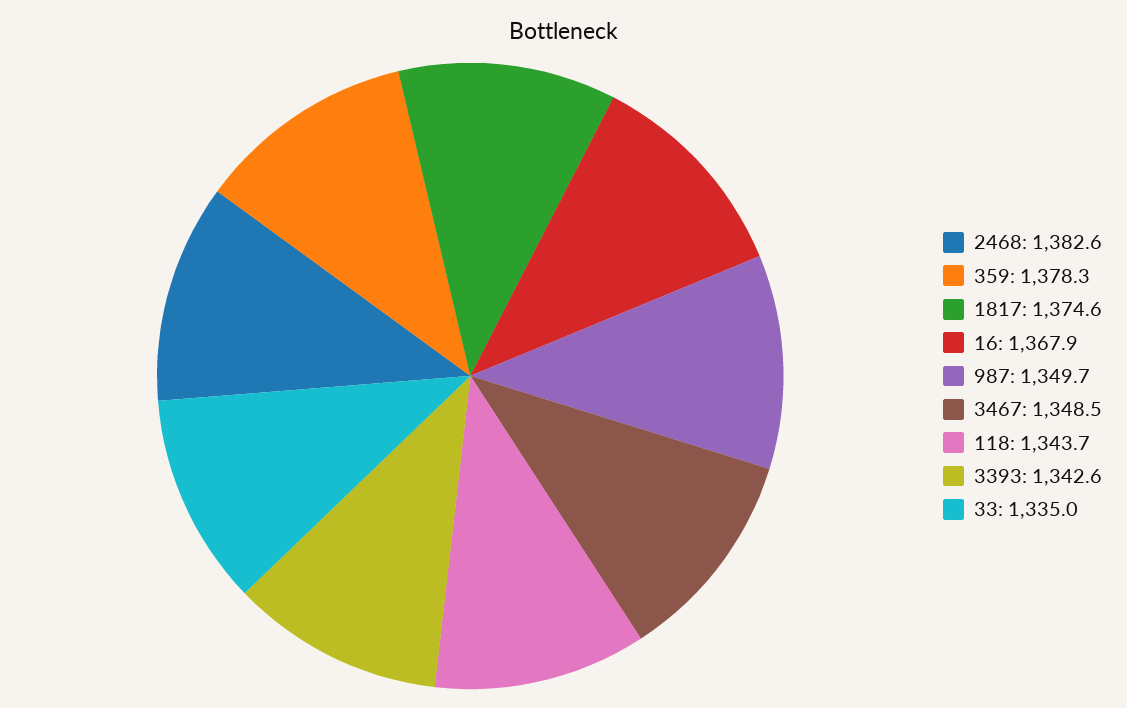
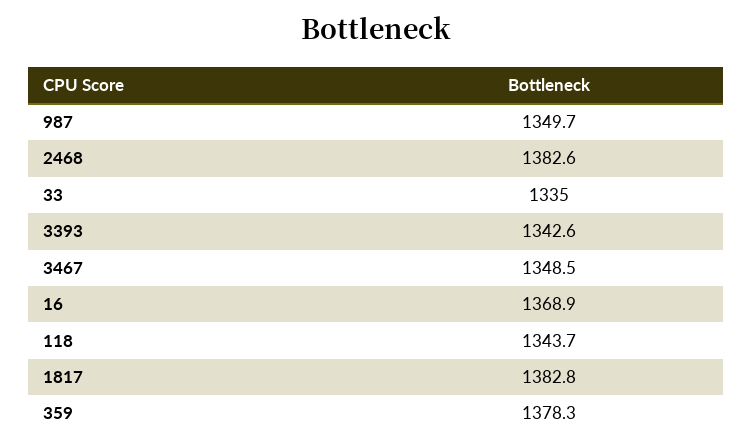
  {
    "2468": 1382.6,
    "359": 1378.3,
-   "1817": 1374.6,
+   "1817": 1382.8,
-   "16": 1367.9,
+   "16": 1368.9,
    "987": 1349.7,
    "3467": 1348.5,
    "118": 1343.7,
    "3393": 1342.6,
    "33": 1335
  }

